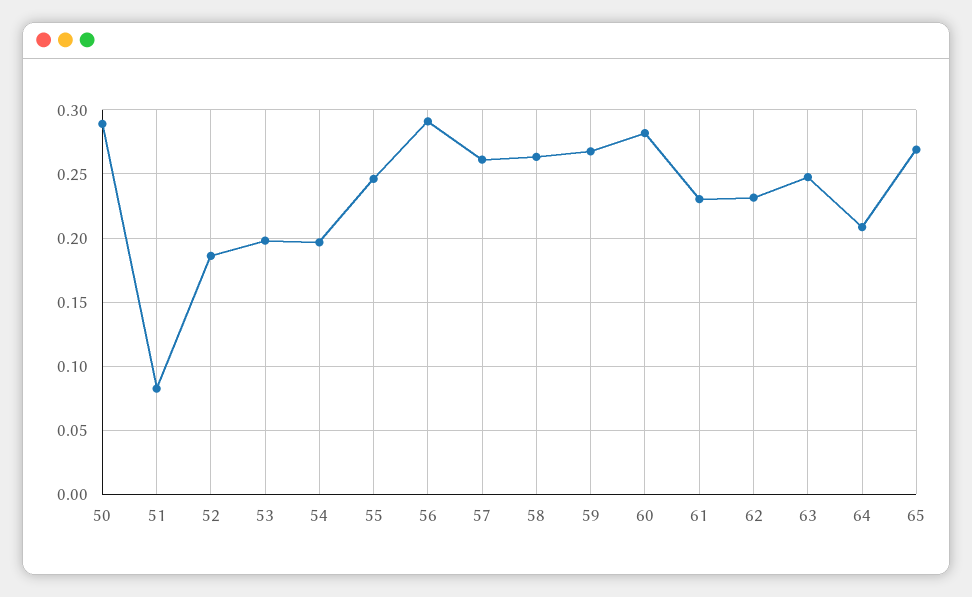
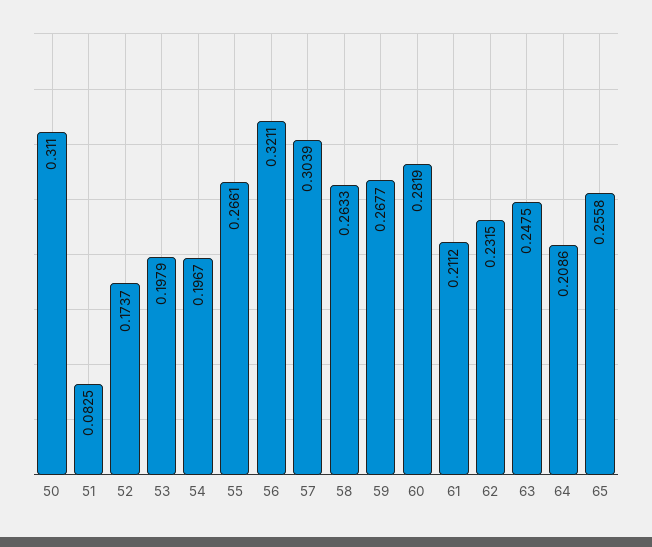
  {
-   "50": 0.29,
+   "50": 0.311,
    "51": 0.0825,
-   "52": 0.185,
+   "52": 0.1737,
    "53": 0.1979,
    "54": 0.1967,
-   "55": 0.245,
+   "55": 0.2661,
-   "56": 0.29,
+   "56": 0.3211,
-   "57": 0.26,
+   "57": 0.3039,
    "58": 0.2633,
    "59": 0.2677,
    "60": 0.2819,
-   "61": 0.23,
+   "61": 0.2112,
    "62": 0.2315,
    "63": 0.2475,
    "64": 0.2086,
-   "65": 0.27
+   "65": 0.2558
  }

